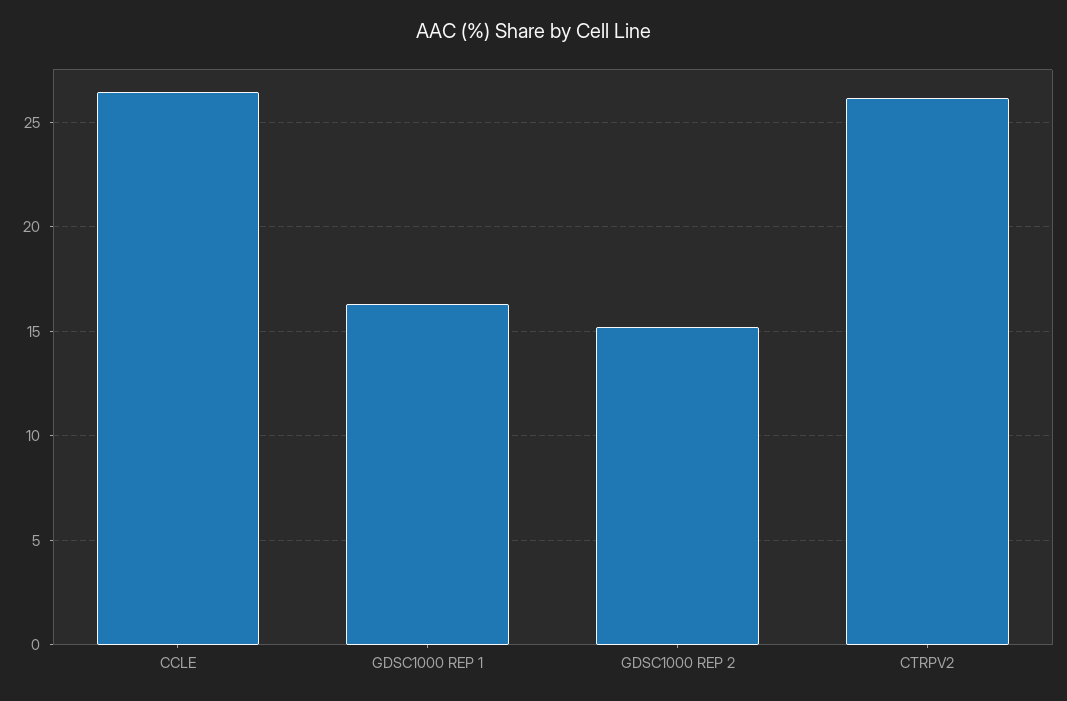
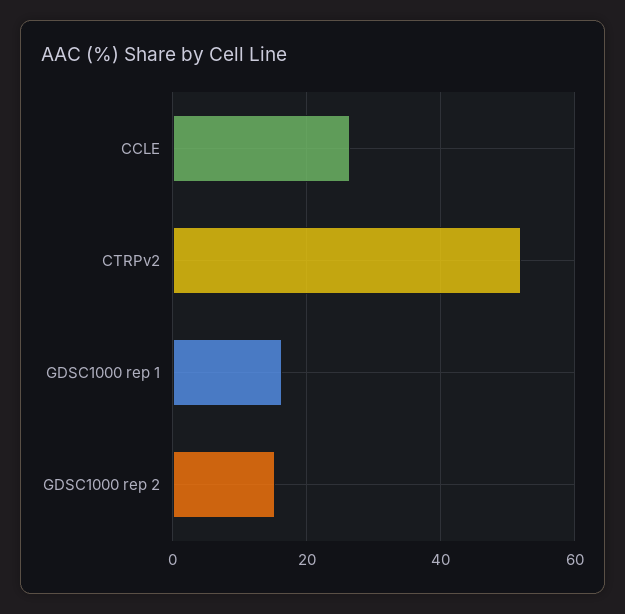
  {
    "CCLE": 26.5,
    "GDSC1000 REP 1": 16.5,
    "GDSC1000 REP 2": 15,
-   "CTRPV2": 26
+   "CTRPV2": 52
  }

